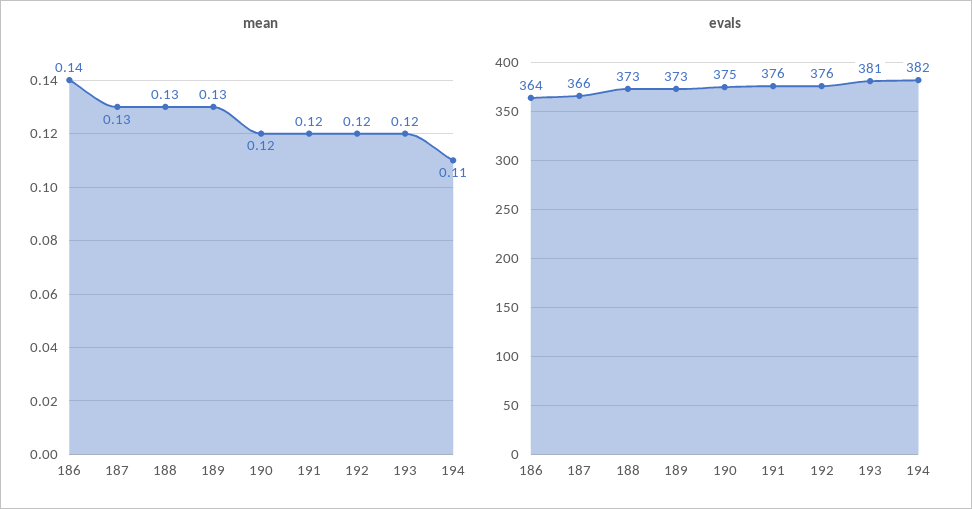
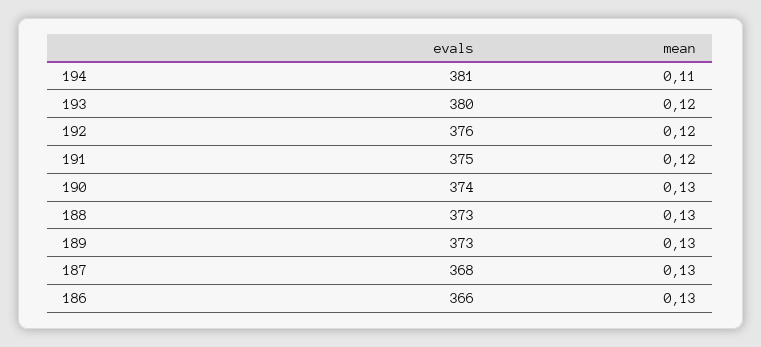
  {
    "mean": {
-     "186": 0.14,
+     "186": 0.13,
      "187": 0.13,
      "188": 0.13,
      "189": 0.13,
-     "190": 0.12,
+     "190": 0.13,
      "191": 0.12,
      "192": 0.12,
      "193": 0.12,
      "194": 0.11
    },
    "evals": {
-     "186": 364,
+     "186": 366,
-     "187": 366,
+     "187": 368,
      "188": 373,
      "189": 373,
-     "190": 375,
+     "190": 374,
-     "191": 376,
+     "191": 375,
      "192": 376,
-     "193": 381,
+     "193": 380,
-     "194": 382
+     "194": 381
    }
  }

